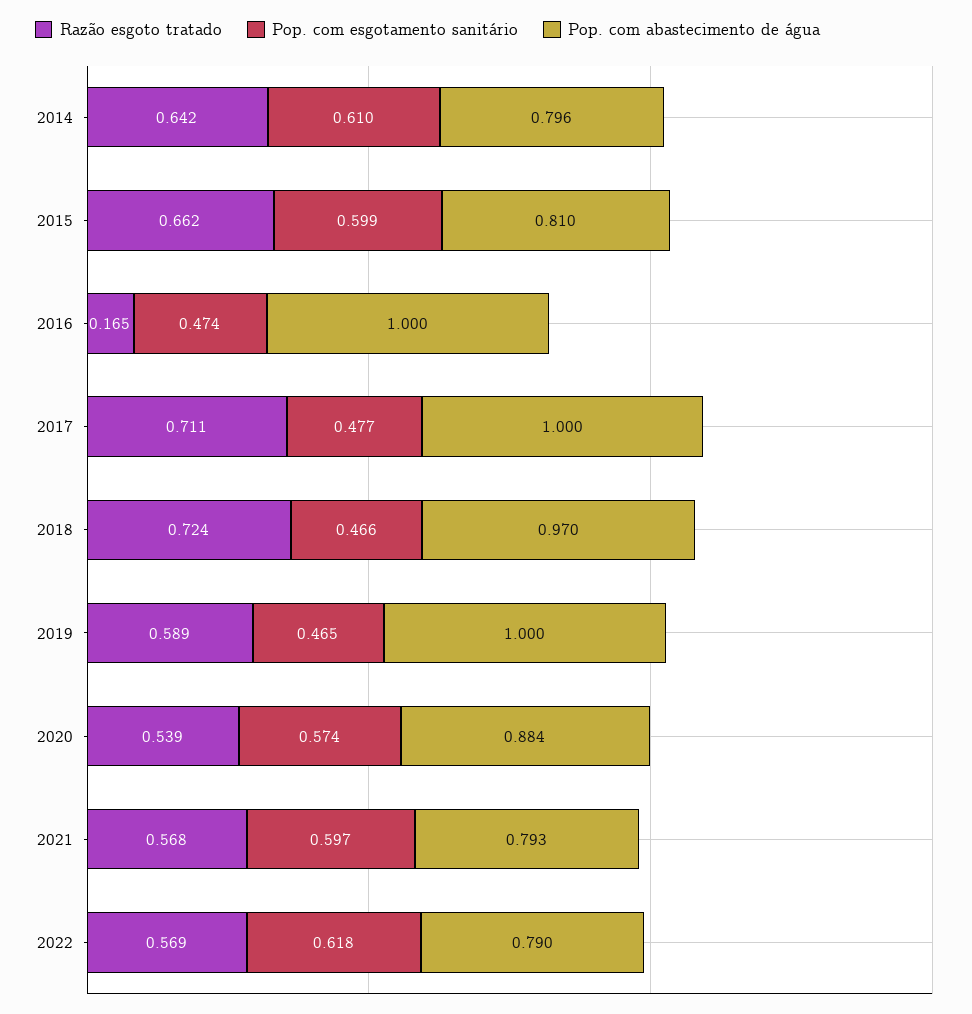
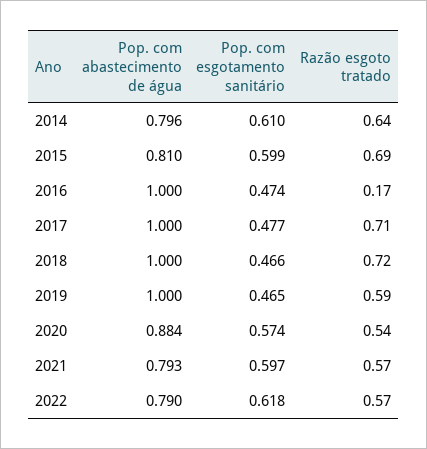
  {
    "Razão esgoto tratado": {
      "2014": 0.642,
-     "2015": 0.662,
+     "2015": 0.69,
      "2016": 0.165,
      "2017": 0.711,
      "2018": 0.724,
      "2019": 0.589,
      "2020": 0.539,
      "2021": 0.568,
      "2022": 0.569
    },
    "Pop. com esgotamento sanitário": {
      "2014": 0.61,
      "2015": 0.599,
      "2016": 0.474,
      "2017": 0.477,
      "2018": 0.466,
      "2019": 0.465,
      "2020": 0.574,
      "2021": 0.597,
      "2022": 0.618
    },
    "Pop. com abastecimento de água": {
      "2014": 0.796,
      "2015": 0.81,
      "2016": 1,
      "2017": 1,
-     "2018": 0.97,
+     "2018": 1,
      "2019": 1,
      "2020": 0.884,
      "2021": 0.793,
      "2022": 0.79
    }
  }

